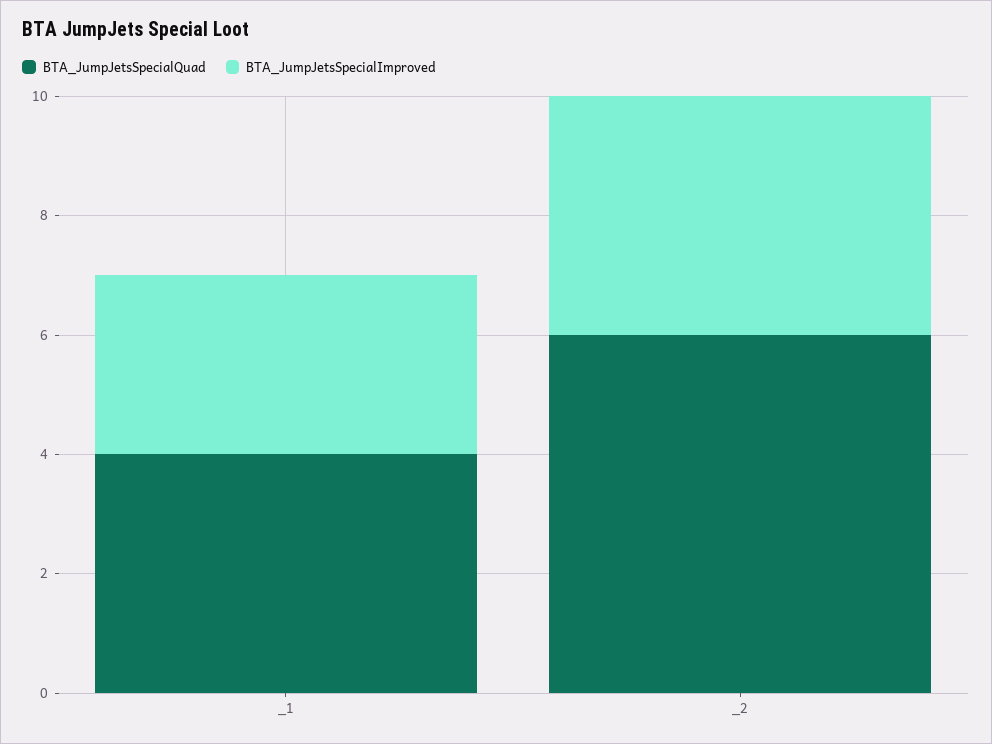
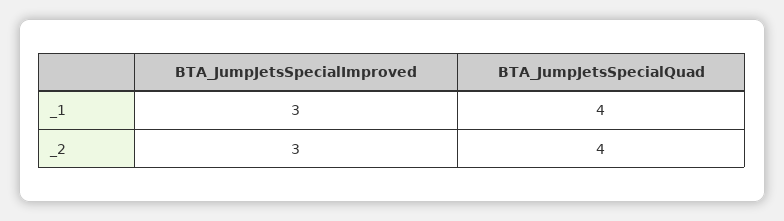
  {
    "BTA_JumpJetsSpecialQuad": {
      "_1": 4,
-     "_2": 6
+     "_2": 4
    },
    "BTA_JumpJetsSpecialImproved": {
      "_1": 3,
-     "_2": 4
+     "_2": 3
    }
  }

